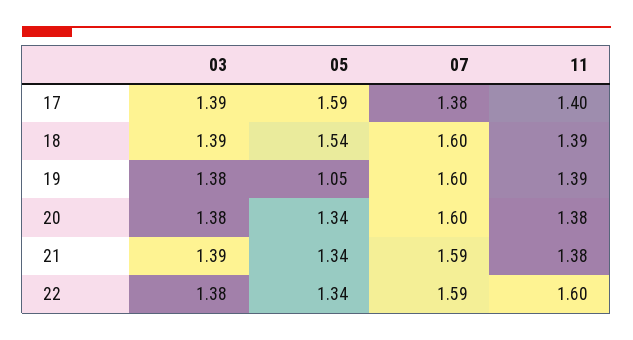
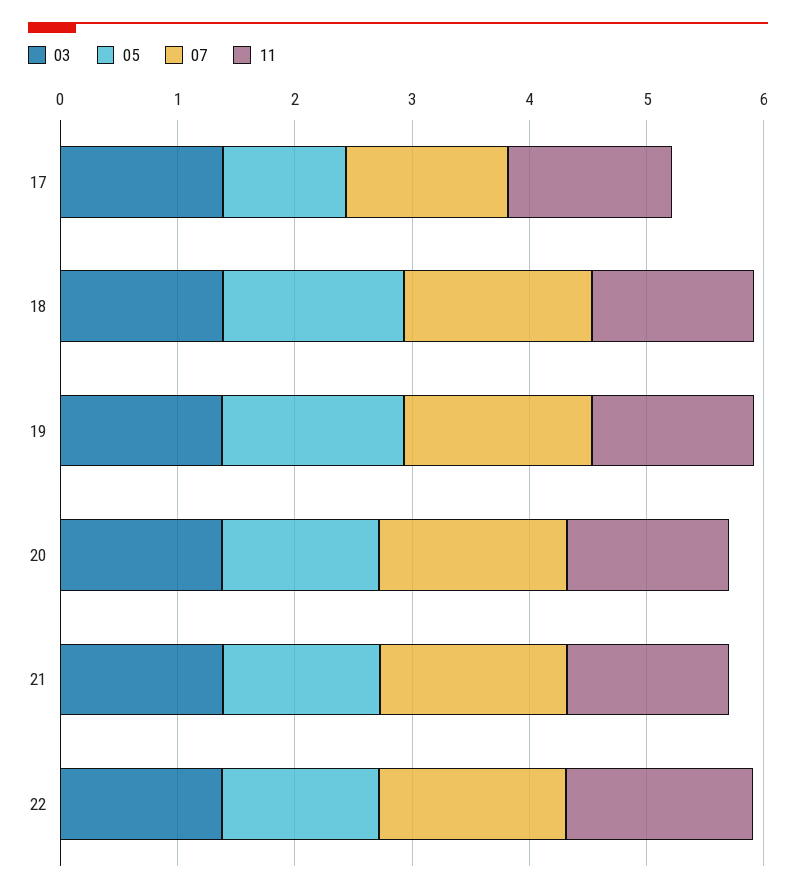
  {
    "03": {
      "17": 1.39,
      "18": 1.39,
      "19": 1.38,
      "20": 1.38,
      "21": 1.39,
      "22": 1.38
    },
    "05": {
-     "17": 1.59,
+     "17": 1,
      "18": 1.54,
-     "19": 1.05,
+     "19": 1.6,
      "20": 1.34,
      "21": 1.34,
      "22": 1.34
    },
    "07": {
      "17": 1.38,
      "18": 1.6,
      "19": 1.6,
      "20": 1.6,
      "21": 1.59,
      "22": 1.59
    },
    "11": {
      "17": 1.4,
      "18": 1.39,
      "19": 1.39,
      "20": 1.38,
      "21": 1.38,
      "22": 1.6
    }
  }

